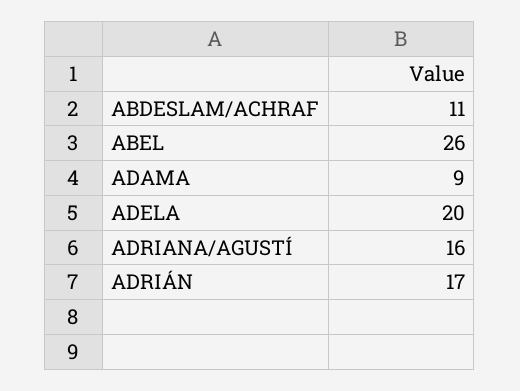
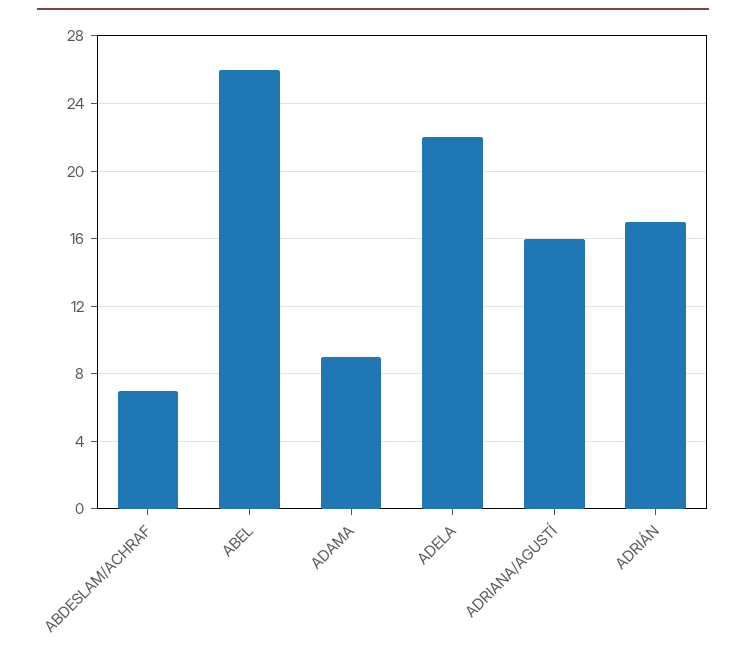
  {
-   "ABDESLAM/ACHRAF": 11,
+   "ABDESLAM/ACHRAF": 7,
    "ABEL": 26,
    "ADAMA": 9,
-   "ADELA": 20,
+   "ADELA": 22,
    "ADRIANA/AGUSTÍ": 16,
    "ADRIÁN": 17
  }

